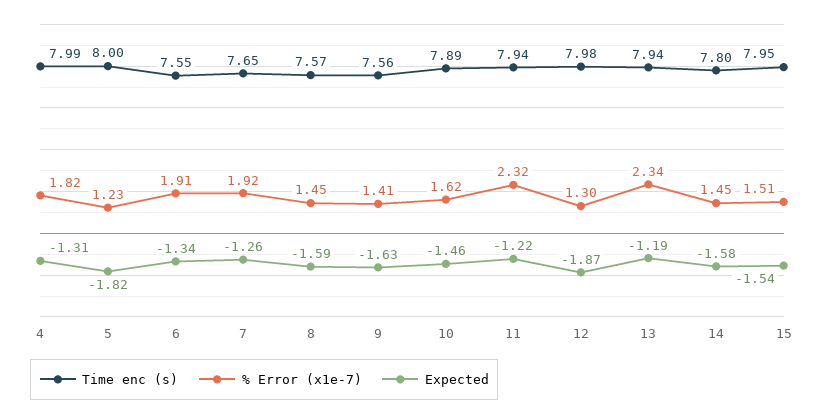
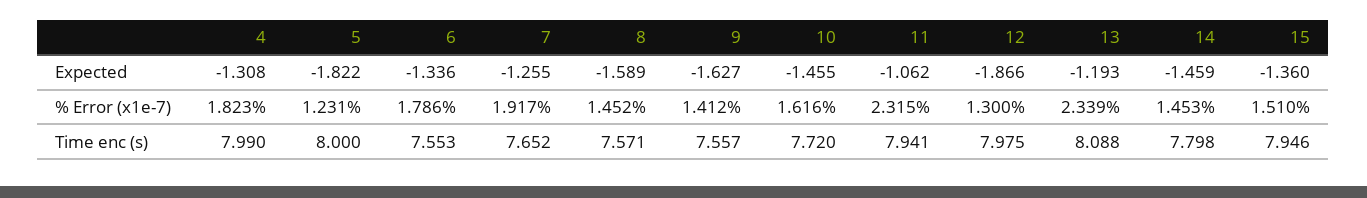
  {
    "Time enc (s)": {
      "4": 7.99,
      "5": 8,
      "6": 7.553,
      "7": 7.652,
      "8": 7.571,
      "9": 7.557,
-     "10": 7.89,
+     "10": 7.72,
      "11": 7.941,
      "12": 7.975,
-     "13": 7.94,
+     "13": 8.088,
      "14": 7.798,
      "15": 7.946
    },
    "% Error (x1e-7)": {
      "4": 1.823,
      "5": 1.231,
-     "6": 1.91,
+     "6": 1.786,
      "7": 1.917,
      "8": 1.452,
      "9": 1.412,
      "10": 1.616,
      "11": 2.315,
      "12": 1.3,
      "13": 2.339,
      "14": 1.453,
      "15": 1.51
    },
    "Expected": {
      "4": -1.308,
      "5": -1.822,
      "6": -1.336,
      "7": -1.255,
      "8": -1.589,
      "9": -1.627,
      "10": -1.455,
-     "11": -1.22,
+     "11": -1.062,
      "12": -1.866,
      "13": -1.193,
-     "14": -1.58,
+     "14": -1.459,
-     "15": -1.54
+     "15": -1.36
    }
  }

